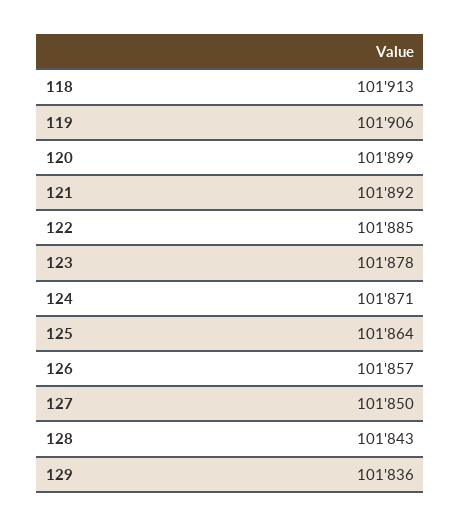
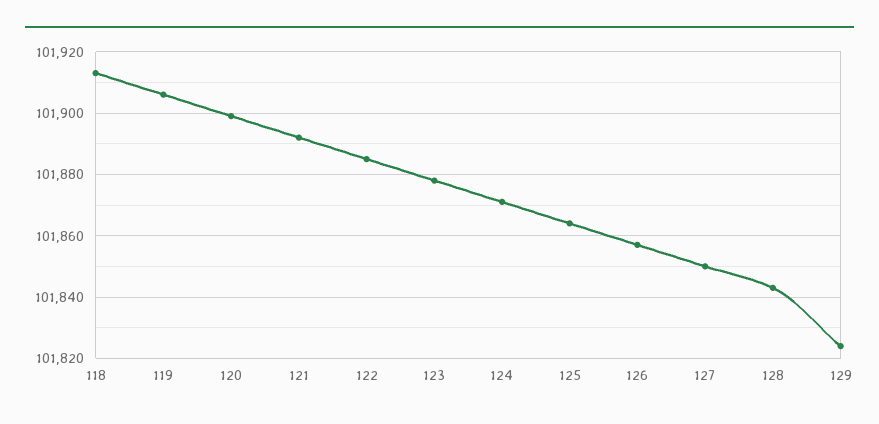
  {
    "118": 101913,
    "119": 101906,
    "120": 101899,
    "121": 101892,
    "122": 101885,
    "123": 101878,
    "124": 101871,
    "125": 101864,
    "126": 101857,
    "127": 101850,
    "128": 101843,
-   "129": 101836
+   "129": 101825
  }

